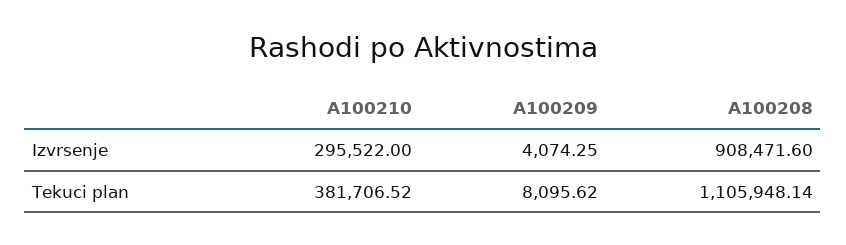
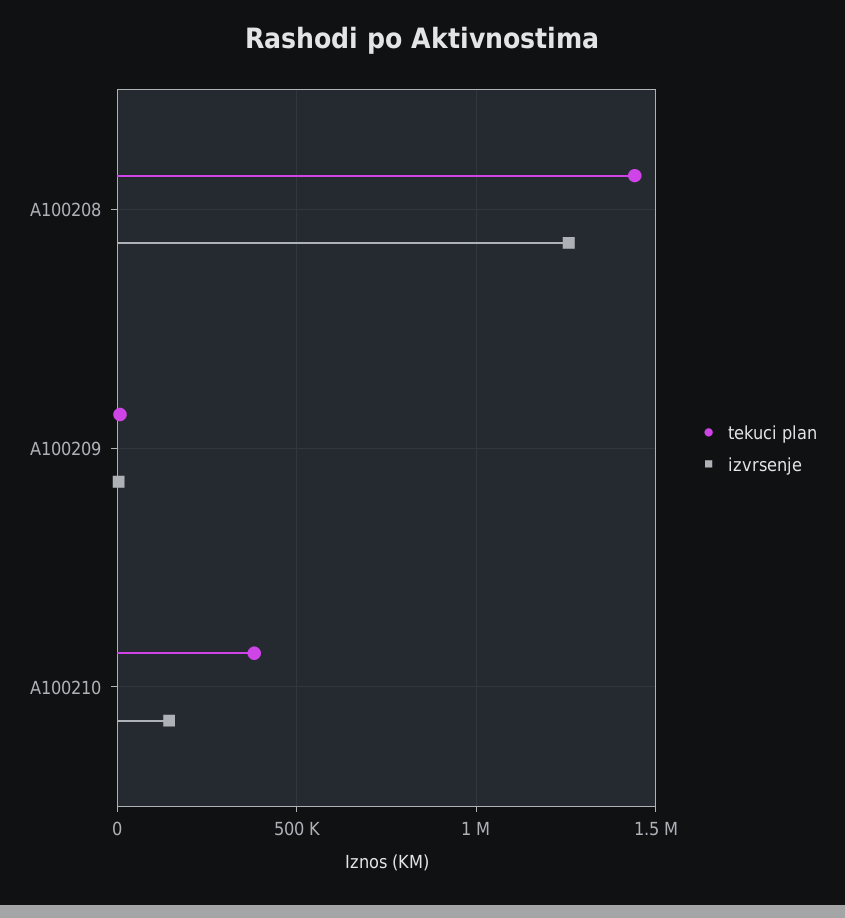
  {
    "Izvrsenje": {
-     "A100210": 295522,
+     "A100210": 150000,
      "A100209": 4074.25,
-     "A100208": 908471.6
+     "A100208": 1250000
    },
    "Tekuci plan": {
      "A100210": 381706.52,
      "A100209": 8095.62,
-     "A100208": 1105948.14
+     "A100208": 1450000
    }
  }

